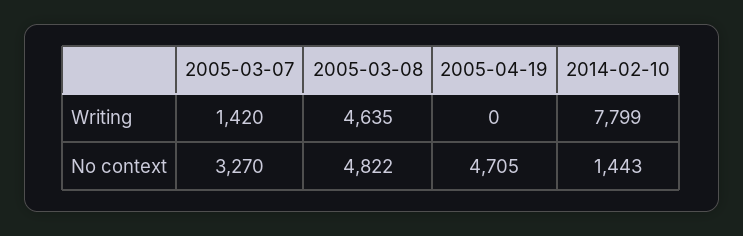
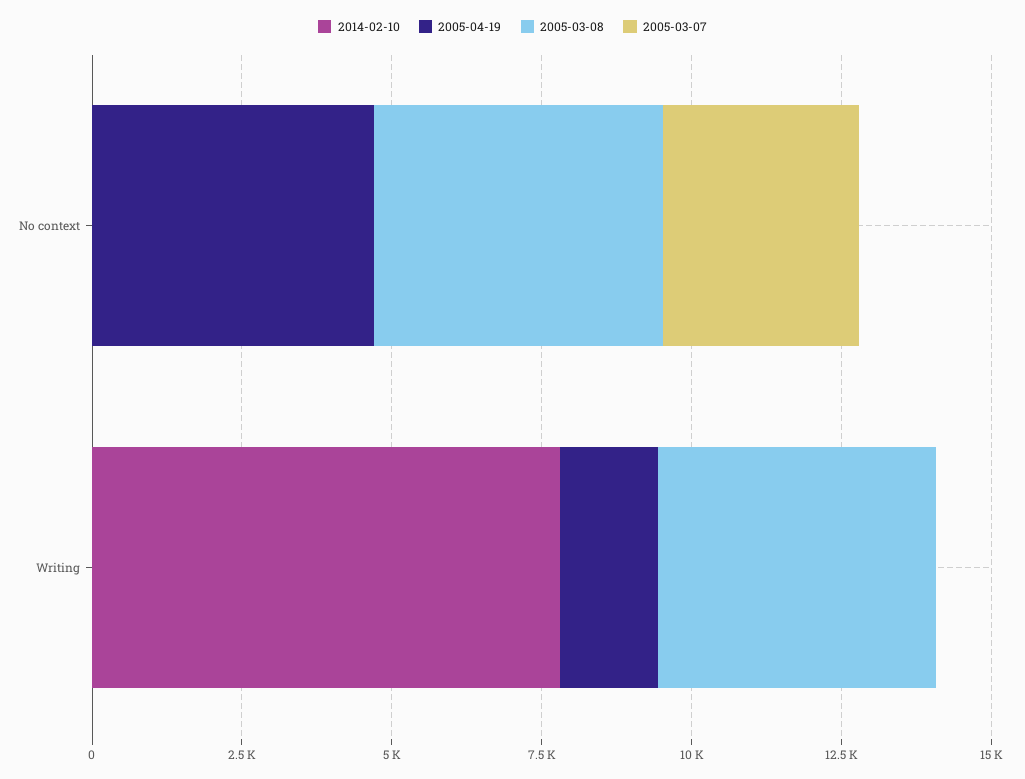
  {
    "2005-03-07": {
-     "Writing": 1420,
+     "Writing": 0,
      "No context": 3270
    },
    "2005-03-08": {
      "Writing": 4635,
      "No context": 4822
    },
    "2005-04-19": {
-     "Writing": 0,
+     "Writing": 1500,
      "No context": 4705
    },
    "2014-02-10": {
      "Writing": 7799,
-     "No context": 1443
+     "No context": 0
    }
  }

